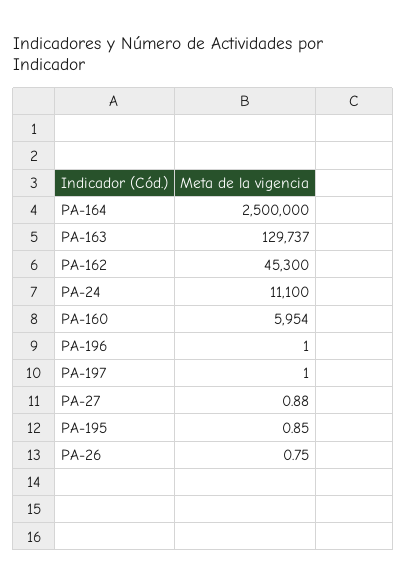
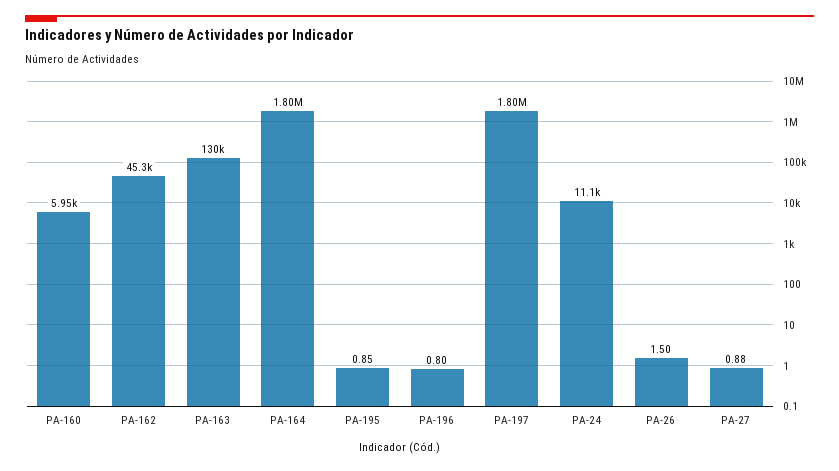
  {
-   "PA-164": 2500000,
+   "PA-164": 1800000,
    "PA-163": 129737,
    "PA-162": 45300,
    "PA-24": 11100,
    "PA-160": 5954,
-   "PA-196": 1,
+   "PA-196": 0.8,
-   "PA-197": 1,
+   "PA-197": 1800000,
    "PA-27": 0.88,
    "PA-195": 0.85,
-   "PA-26": 0.75
+   "PA-26": 1.5
  }

